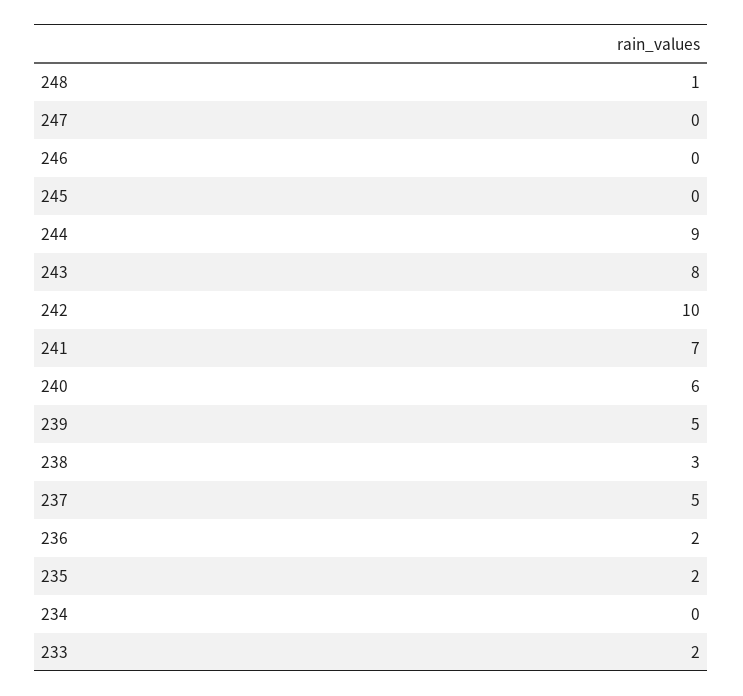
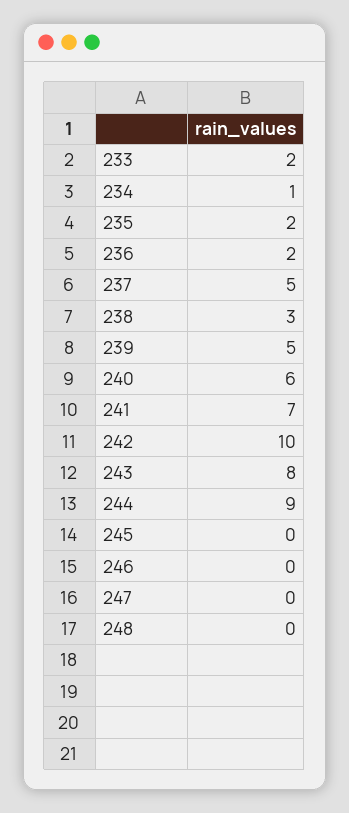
  {
-   "248": 1,
+   "248": 0,
    "247": 0,
    "246": 0,
    "245": 0,
    "244": 9,
    "243": 8,
    "242": 10,
    "241": 7,
    "240": 6,
    "239": 5,
    "238": 3,
    "237": 5,
    "236": 2,
    "235": 2,
-   "234": 0,
+   "234": 1,
    "233": 2
  }

